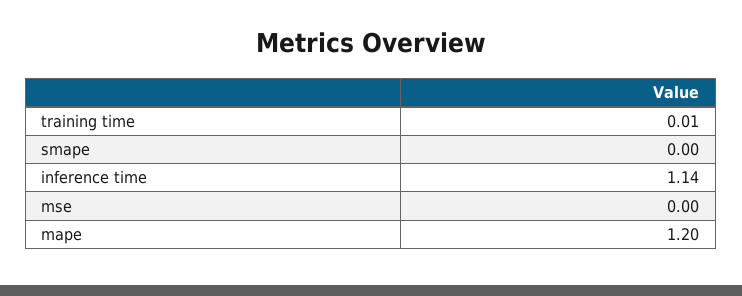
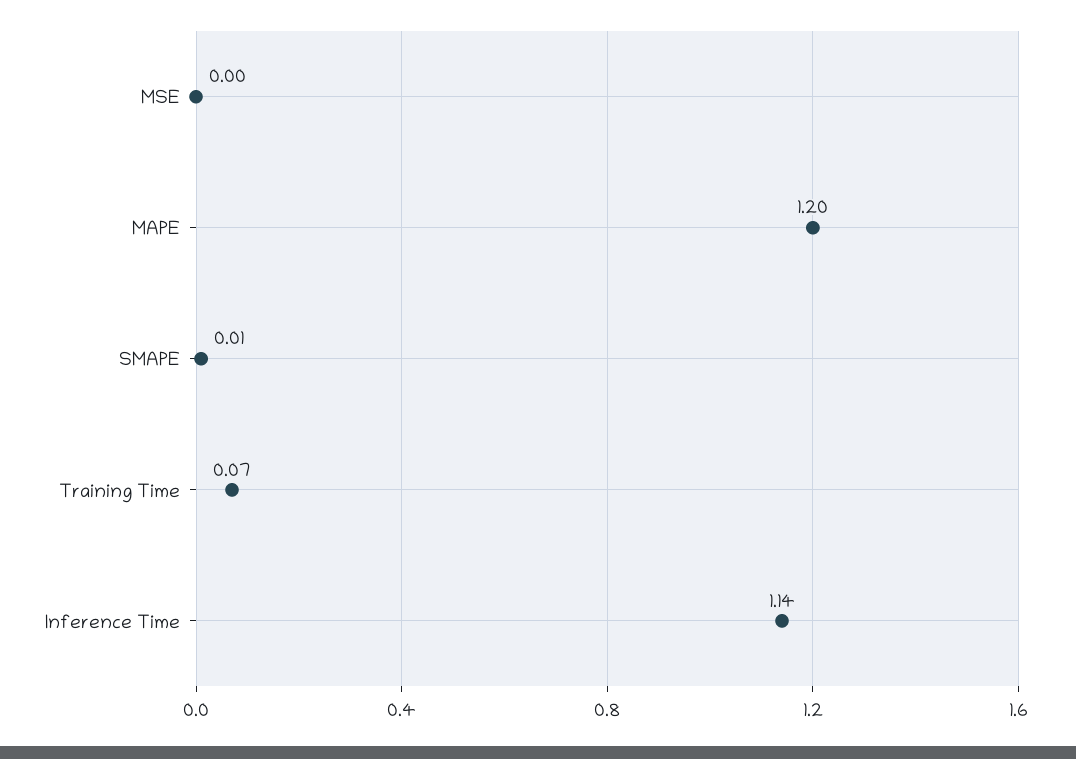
  {
-   "training time": 0.01,
+   "training time": 0.07,
-   "smape": 0,
+   "smape": 0.01,
    "inference time": 1.14,
    "mse": 0,
    "mape": 1.2
  }

